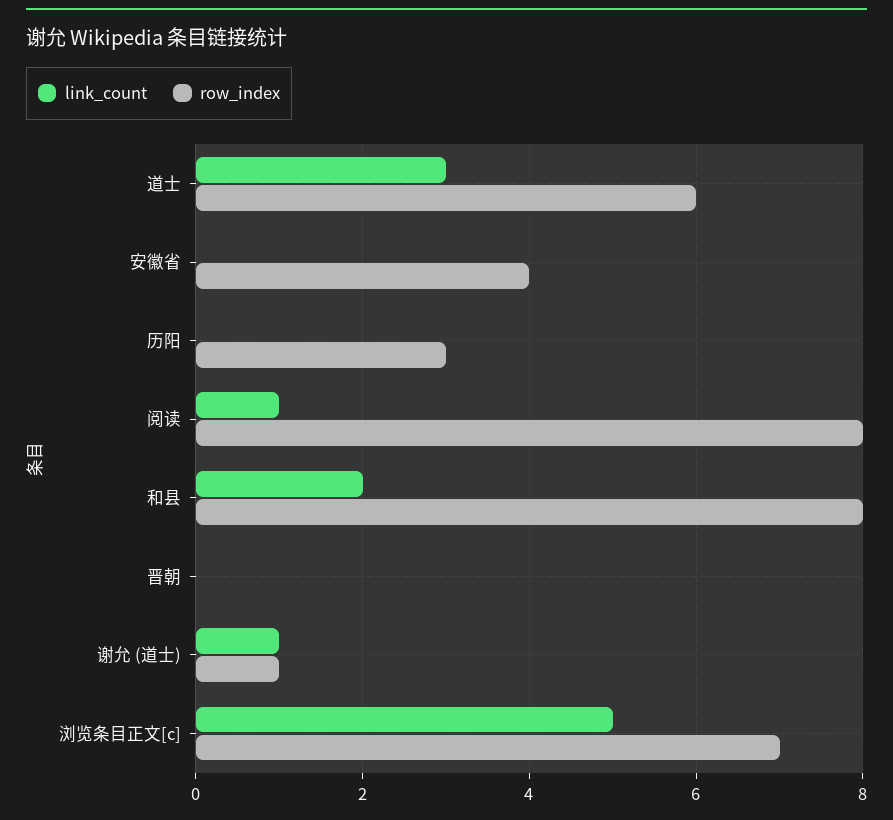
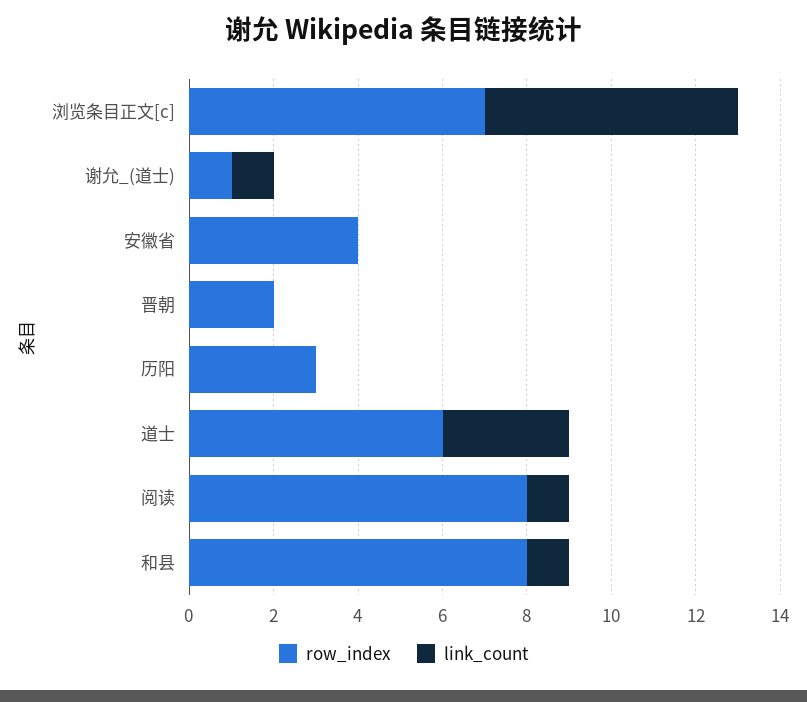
  {
    "link_count": {
      "道士": 3,
      "安徽省": 0,
      "历阳": 0,
      "阅读": 1,
-     "和县": 2,
+     "和县": 1,
      "晋朝": 0,
      "谢允 (道士)": 1,
-     "浏览条目正文[c]": 5
+     "浏览条目正文[c]": 6
    },
    "row_index": {
      "道士": 6,
      "安徽省": 4,
      "历阳": 3,
      "阅读": 8,
      "和县": 8,
-     "晋朝": 0,
+     "晋朝": 2,
      "谢允 (道士)": 1,
      "浏览条目正文[c]": 7
    }
  }

